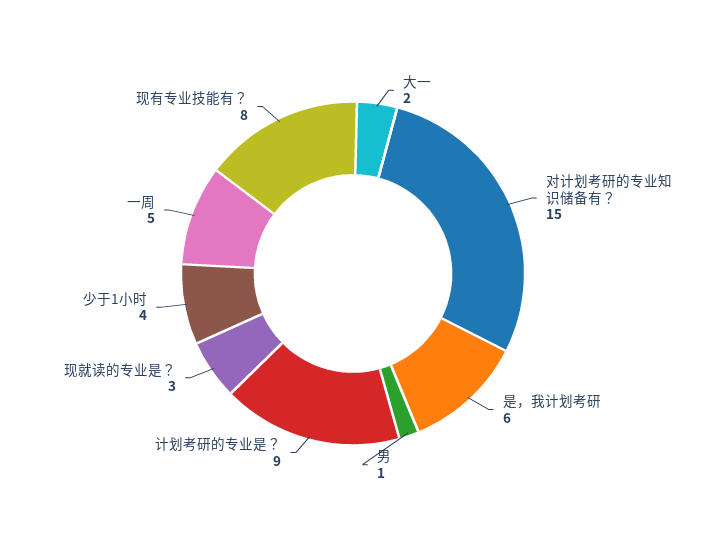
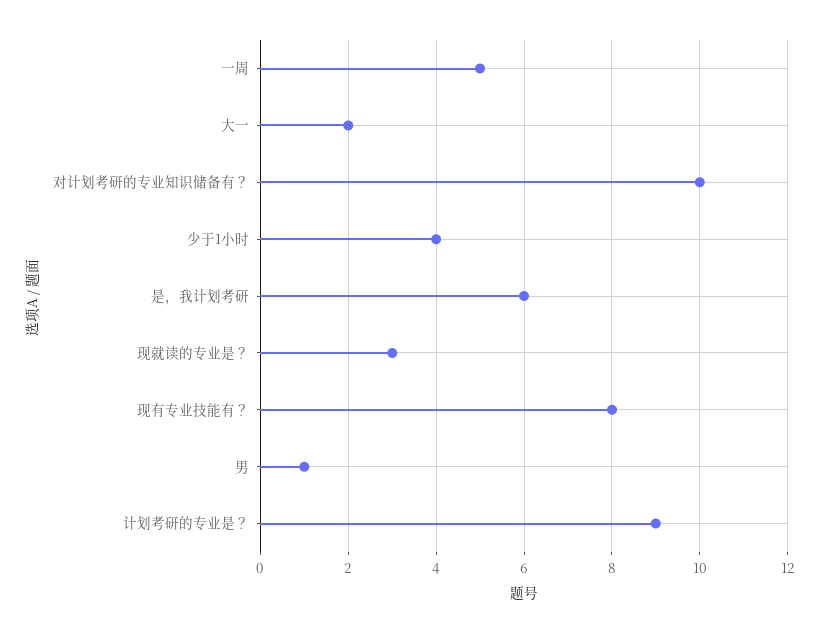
  {
    "大一": 2,
-   "对计划考研的专业知识储备有？": 15,
+   "对计划考研的专业知识储备有？": 10,
    "是，我计划考研": 6,
    "男": 1,
    "计划考研的专业是？": 9,
    "现就读的专业是？": 3,
    "少于1小时": 4,
    "一周": 5,
    "现有专业技能有？": 8
  }

